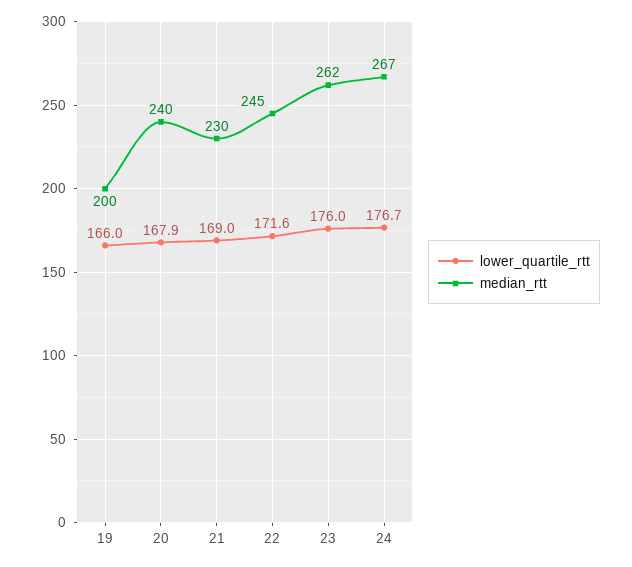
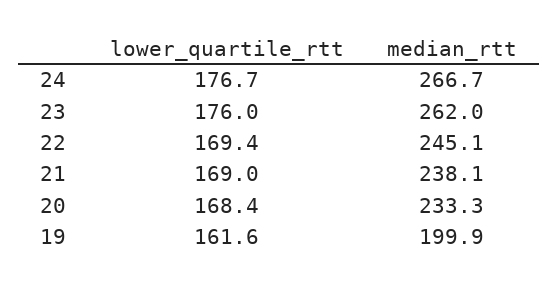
  {
    "lower_quartile_rtt": {
-     "19": 166,
+     "19": 161.6,
-     "20": 167.9,
+     "20": 168.4,
      "21": 169,
-     "22": 171.6,
+     "22": 169.4,
      "23": 176,
      "24": 176.7
    },
    "median_rtt": {
      "19": 199.9,
-     "20": 240,
+     "20": 233.3,
-     "21": 230,
+     "21": 238.1,
      "22": 245.1,
      "23": 262,
      "24": 266.7
    }
  }

